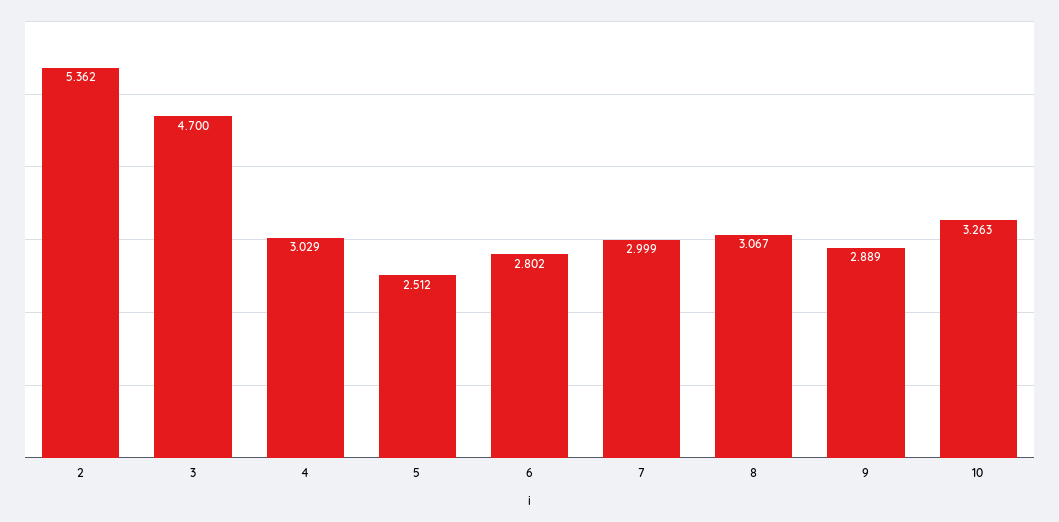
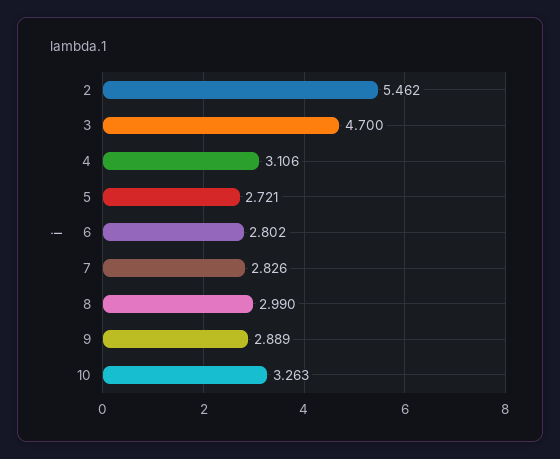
  {
-   "2": 5.362,
+   "2": 5.462,
    "3": 4.7,
-   "4": 3.029,
+   "4": 3.106,
-   "5": 2.512,
+   "5": 2.721,
    "6": 2.802,
-   "7": 2.999,
+   "7": 2.826,
-   "8": 3.067,
+   "8": 2.99,
    "9": 2.889,
    "10": 3.263
  }

